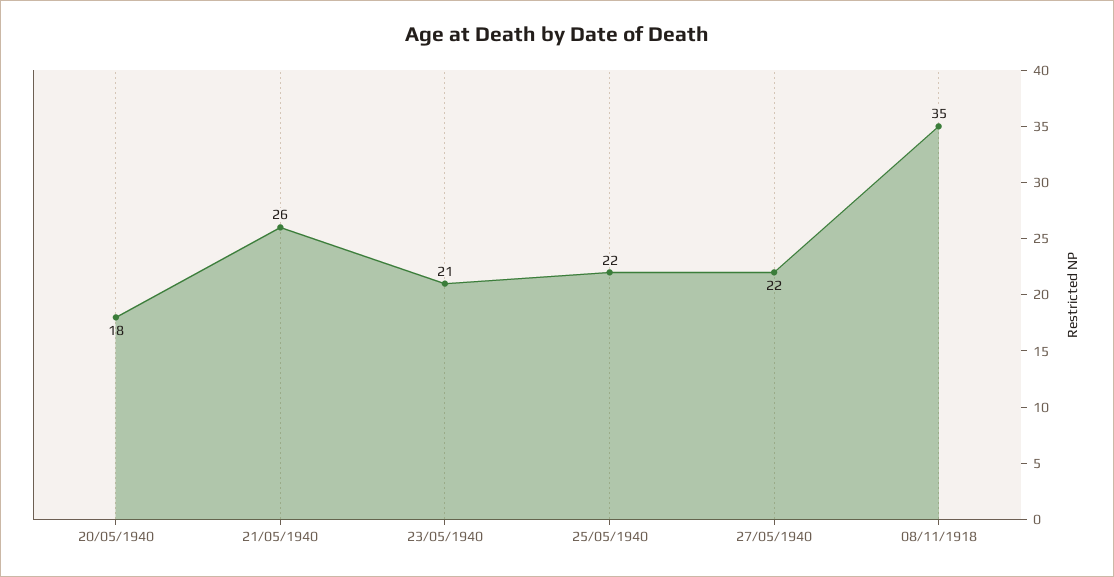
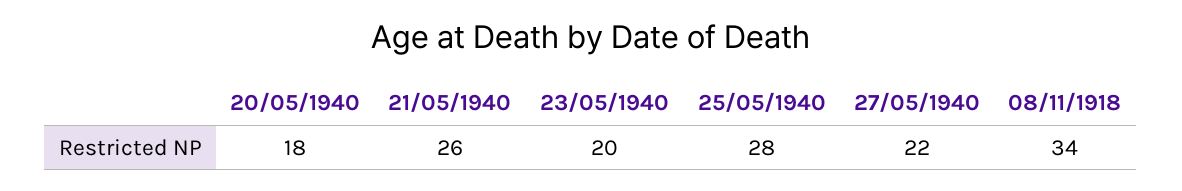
  {
    "20/05/1940": 18,
    "21/05/1940": 26,
-   "23/05/1940": 21,
+   "23/05/1940": 20,
-   "25/05/1940": 22,
+   "25/05/1940": 28,
    "27/05/1940": 22,
-   "08/11/1918": 35
+   "08/11/1918": 34
  }

